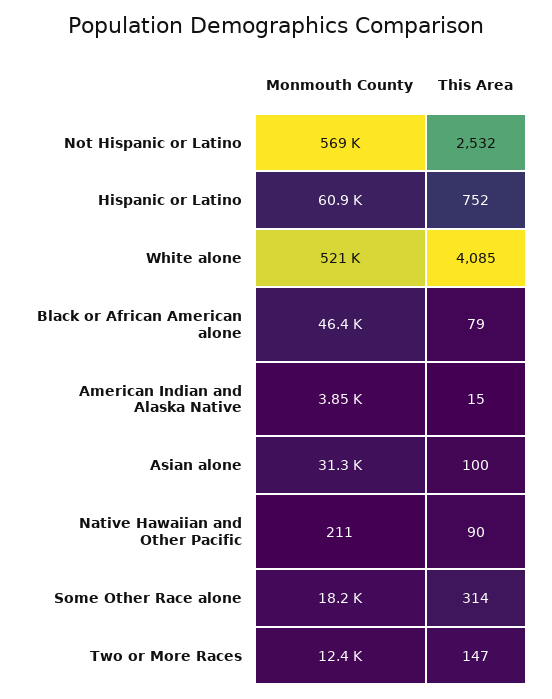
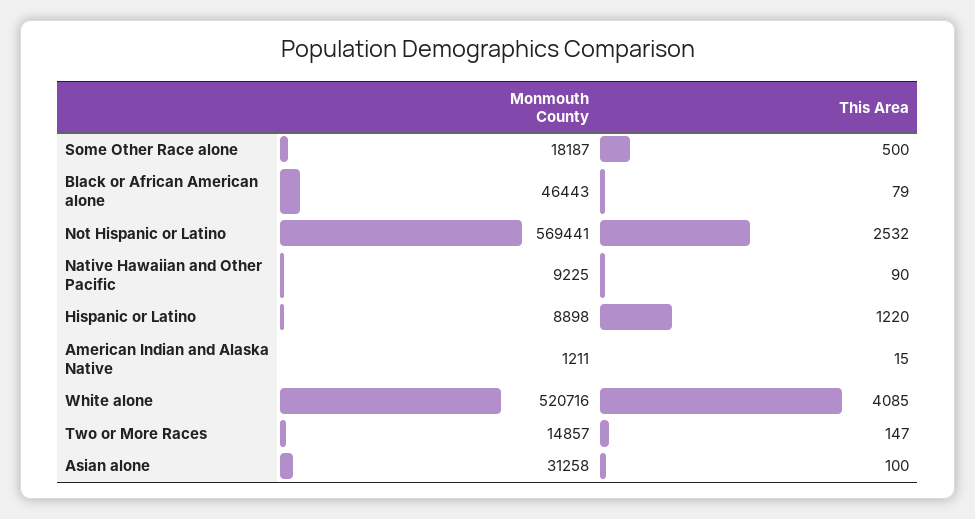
  {
    "Monmouth County": {
      "Not Hispanic or Latino": 569441,
-     "Hispanic or Latino": 60900,
+     "Hispanic or Latino": 8898,
      "White alone": 520716,
      "Black or African American alone": 46443,
-     "American Indian and Alaska Native": 3850,
+     "American Indian and Alaska Native": 1211,
      "Asian alone": 31258,
-     "Native Hawaiian and Other Pacific": 211,
+     "Native Hawaiian and Other Pacific": 9225,
      "Some Other Race alone": 18187,
-     "Two or More Races": 12400
+     "Two or More Races": 14857
    },
    "This Area": {
      "Not Hispanic or Latino": 2532,
-     "Hispanic or Latino": 752,
+     "Hispanic or Latino": 1220,
      "White alone": 4085,
      "Black or African American alone": 79,
      "American Indian and Alaska Native": 15,
      "Asian alone": 100,
      "Native Hawaiian and Other Pacific": 90,
-     "Some Other Race alone": 314,
+     "Some Other Race alone": 500,
      "Two or More Races": 147
    }
  }

